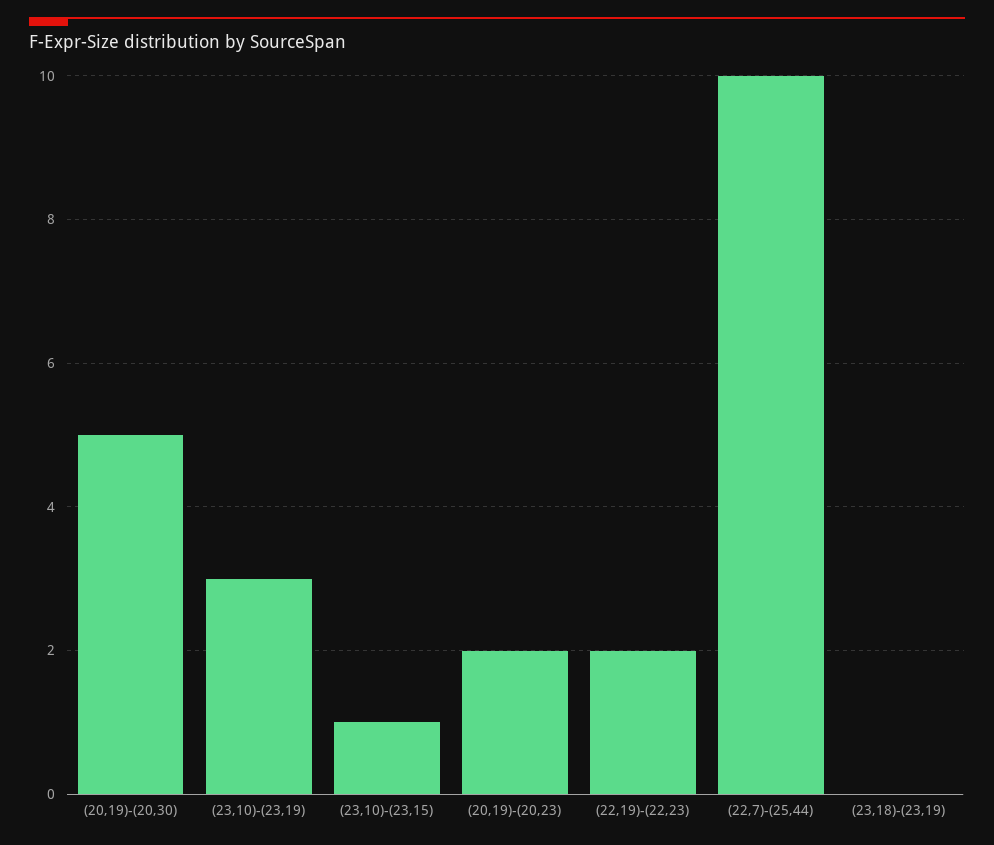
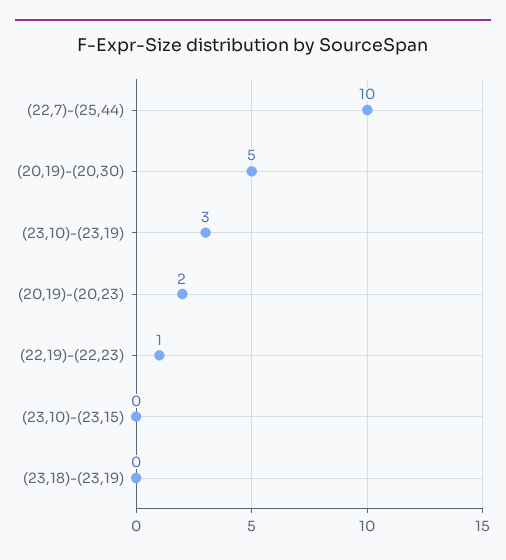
  {
    "(20,19)-(20,30)": 5,
    "(23,10)-(23,19)": 3,
-   "(23,10)-(23,15)": 1,
+   "(23,10)-(23,15)": 0,
    "(20,19)-(20,23)": 2,
-   "(22,19)-(22,23)": 2,
+   "(22,19)-(22,23)": 1,
    "(22,7)-(25,44)": 10,
    "(23,18)-(23,19)": 0
  }

